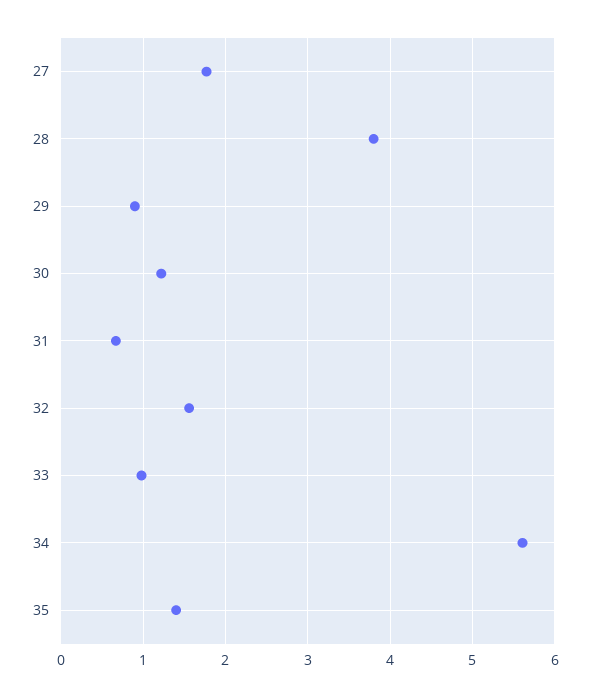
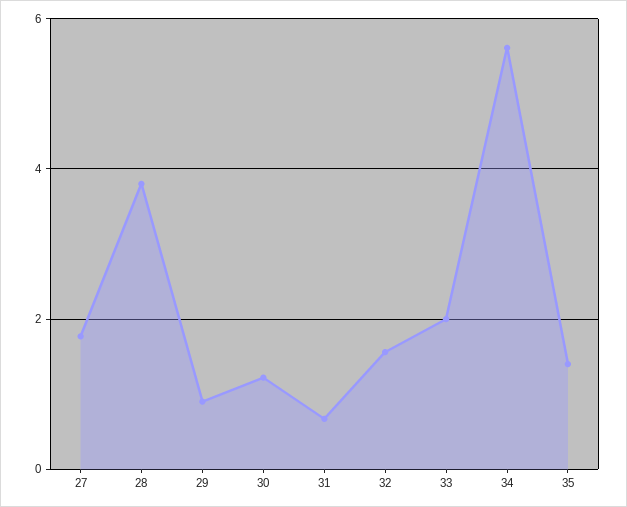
  {
    "27": 1.8,
    "28": 3.8,
    "29": 0.9,
    "30": 1.2,
    "31": 0.7,
    "32": 1.6,
-   "33": 1,
+   "33": 2,
    "34": 5.6,
    "35": 1.4
  }

